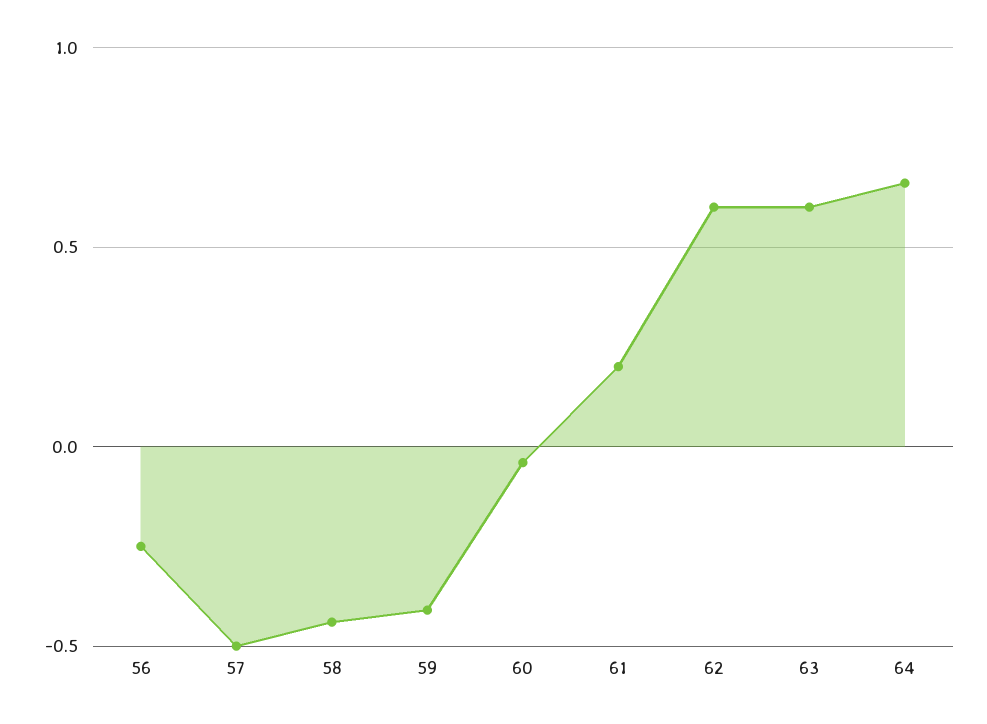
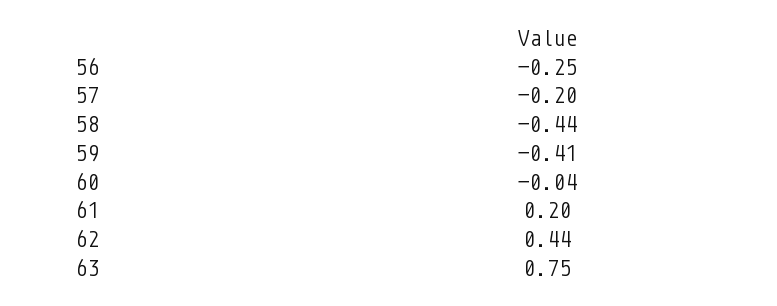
  {
    "56": -0.25,
-   "57": -0.5,
+   "57": -0.2,
    "58": -0.44,
    "59": -0.41,
    "60": -0.04,
    "61": 0.2,
-   "62": 0.6,
+   "62": 0.44,
-   "63": 0.6,
+   "63": 0.75
-   "64": 0.65
  }

